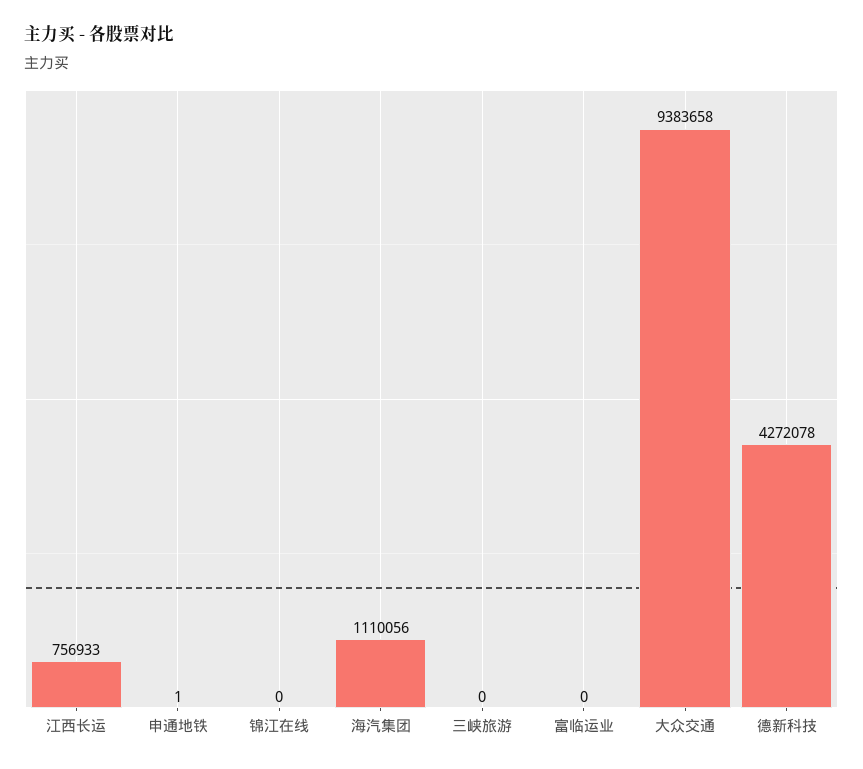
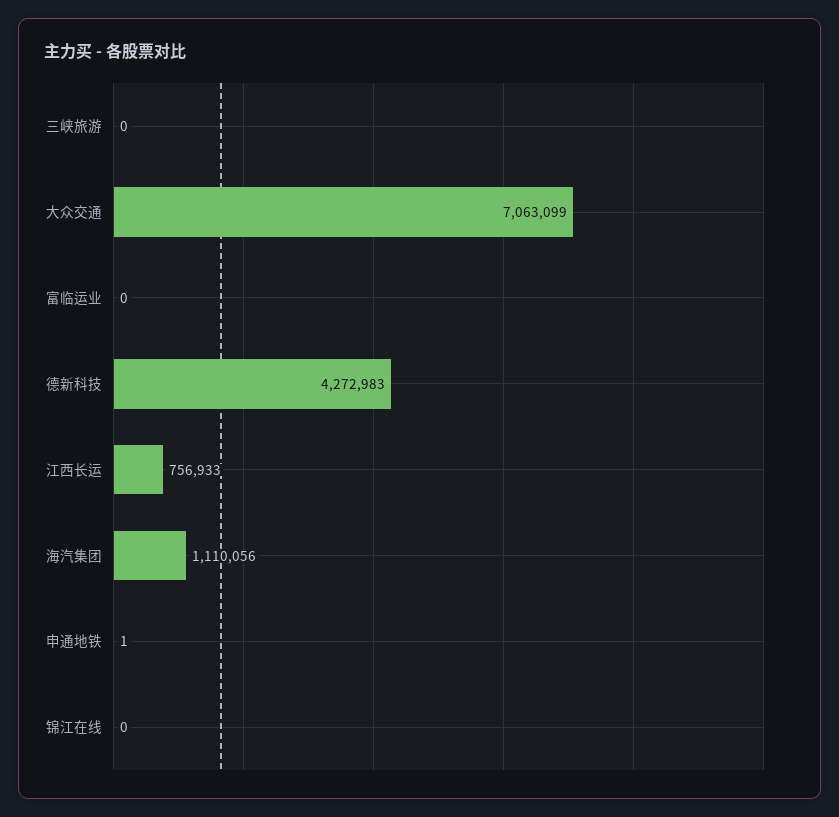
  {
    "江西长运": 756933,
    "申通地铁": 1,
    "锦江在线": 0,
    "海汽集团": 1110056,
    "三峡旅游": 0,
    "富临运业": 0,
-   "大众交通": 9383658,
+   "大众交通": 7063099,
-   "德新科技": 4272078
+   "德新科技": 4272983
  }

